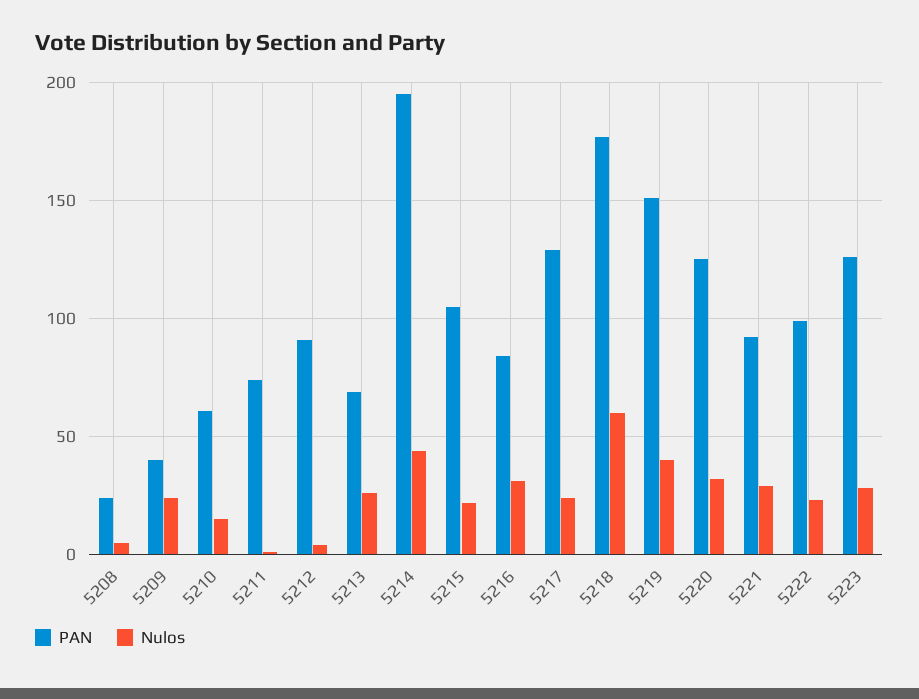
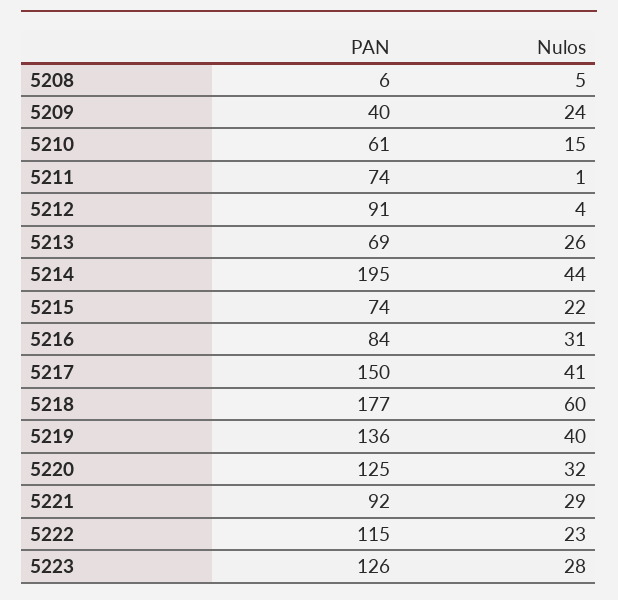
  {
    "PAN": {
-     "5208": 25,
+     "5208": 6,
      "5209": 40,
      "5210": 61,
      "5211": 74,
      "5212": 91,
      "5213": 69,
      "5214": 195,
-     "5215": 105,
+     "5215": 74,
      "5216": 84,
-     "5217": 130,
+     "5217": 150,
      "5218": 177,
-     "5219": 150,
+     "5219": 136,
      "5220": 125,
      "5221": 92,
-     "5222": 100,
+     "5222": 115,
      "5223": 126
    },
    "Nulos": {
      "5208": 5,
      "5209": 24,
      "5210": 15,
      "5211": 1,
      "5212": 4,
      "5213": 26,
      "5214": 44,
      "5215": 22,
      "5216": 31,
-     "5217": 25,
+     "5217": 41,
      "5218": 60,
      "5219": 40,
      "5220": 32,
      "5221": 29,
      "5222": 23,
      "5223": 28
    }
  }

